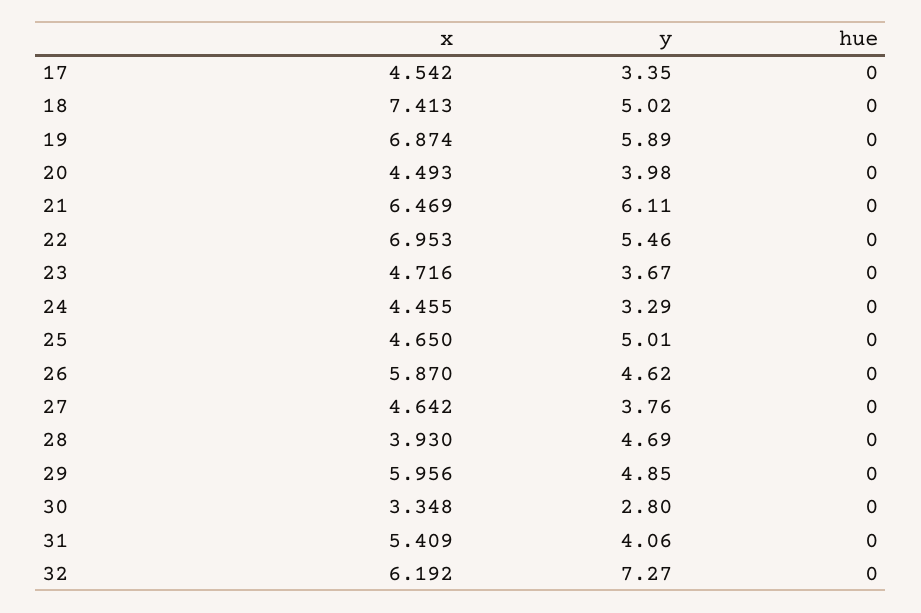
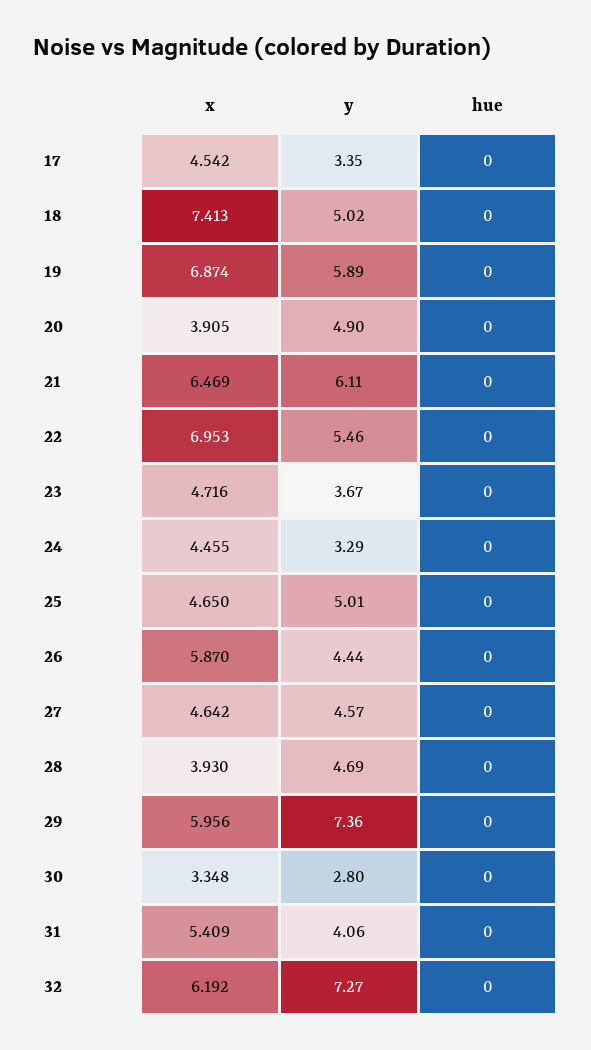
  {
    "x": {
      "17": 4.542,
      "18": 7.413,
      "19": 6.874,
-     "20": 4.493,
+     "20": 3.905,
      "21": 6.469,
      "22": 6.953,
      "23": 4.716,
      "24": 4.455,
      "25": 4.65,
      "26": 5.87,
      "27": 4.642,
      "28": 3.93,
      "29": 5.956,
      "30": 3.348,
      "31": 5.409,
      "32": 6.192
    },
    "y": {
      "17": 3.35,
      "18": 5.02,
      "19": 5.89,
-     "20": 3.98,
+     "20": 4.9,
      "21": 6.11,
      "22": 5.46,
      "23": 3.67,
      "24": 3.29,
      "25": 5.01,
-     "26": 4.62,
+     "26": 4.44,
-     "27": 3.76,
+     "27": 4.57,
      "28": 4.69,
-     "29": 4.85,
+     "29": 7.36,
      "30": 2.8,
      "31": 4.06,
      "32": 7.27
    },
    "hue": {
      "17": 0,
      "18": 0,
      "19": 0,
      "20": 0,
      "21": 0,
      "22": 0,
      "23": 0,
      "24": 0,
      "25": 0,
      "26": 0,
      "27": 0,
      "28": 0,
      "29": 0,
      "30": 0,
      "31": 0,
      "32": 0
    }
  }

